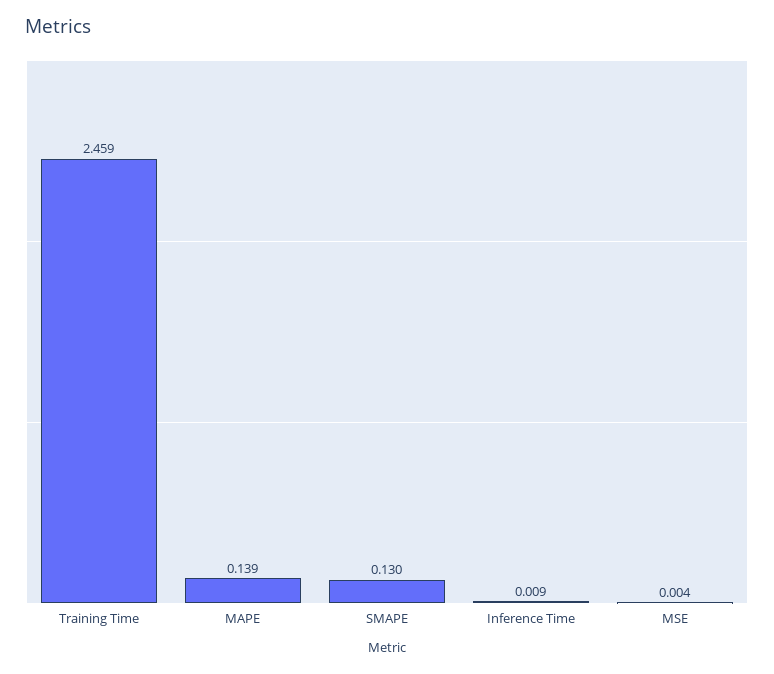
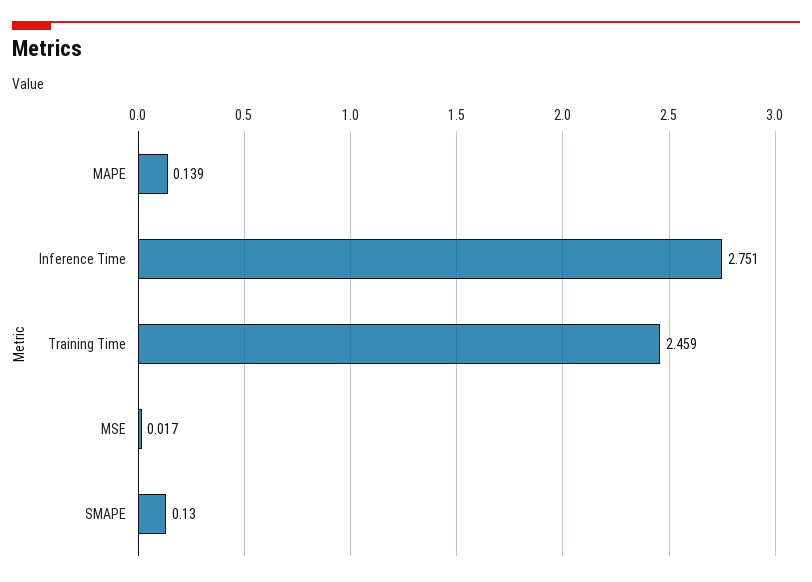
  {
    "Training Time": 2.459,
    "MAPE": 0.139,
    "SMAPE": 0.13,
-   "Inference Time": 0.009,
+   "Inference Time": 2.751,
-   "MSE": 0.004
+   "MSE": 0.017
  }

